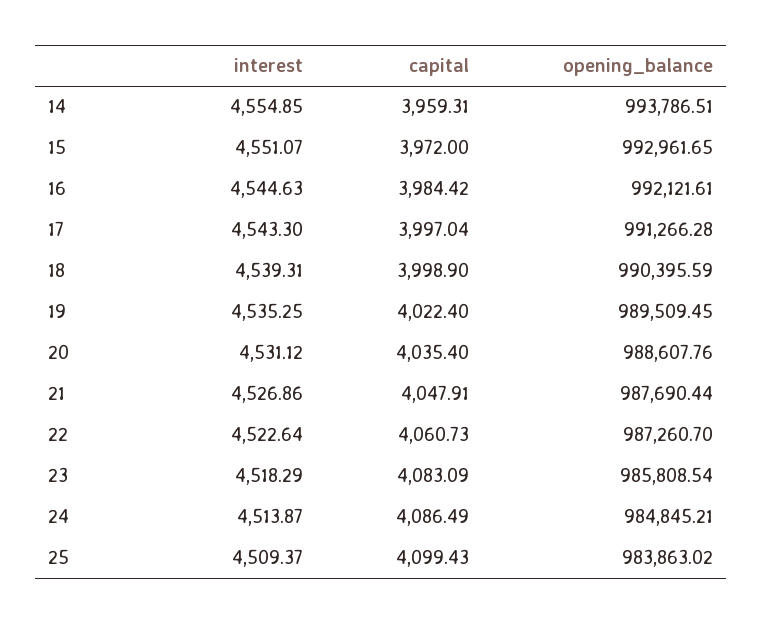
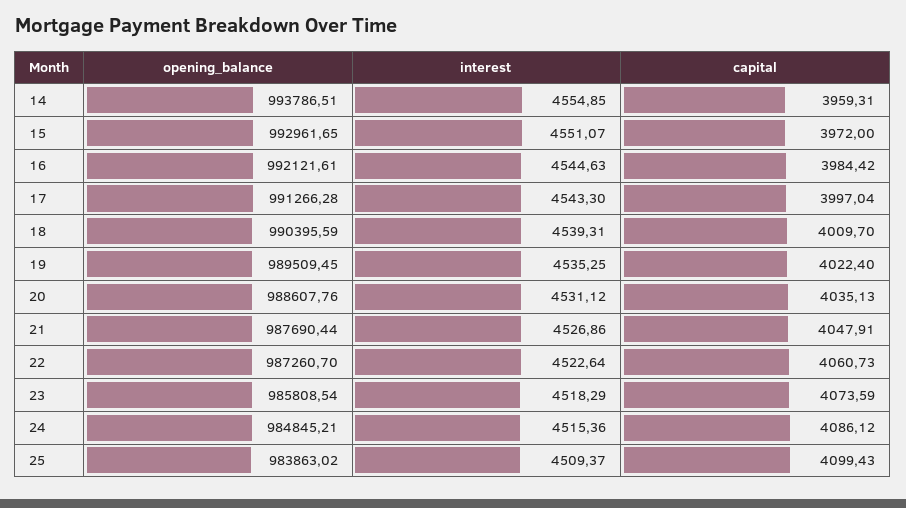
  {
    "interest": {
      "14": 4554.85,
      "15": 4551.07,
      "16": 4544.63,
      "17": 4543.3,
      "18": 4539.31,
      "19": 4535.25,
      "20": 4531.12,
      "21": 4526.86,
      "22": 4522.64,
      "23": 4518.29,
-     "24": 4513.87,
+     "24": 4515.36,
      "25": 4509.37
    },
    "capital": {
      "14": 3959.31,
      "15": 3972,
      "16": 3984.42,
      "17": 3997.04,
-     "18": 3998.9,
+     "18": 4009.7,
      "19": 4022.4,
-     "20": 4035.4,
+     "20": 4035.13,
      "21": 4047.91,
      "22": 4060.73,
-     "23": 4083.09,
+     "23": 4073.59,
-     "24": 4086.49,
+     "24": 4086.12,
      "25": 4099.43
    },
    "opening_balance": {
      "14": 993786.51,
      "15": 992961.65,
      "16": 992121.61,
      "17": 991266.28,
      "18": 990395.59,
      "19": 989509.45,
      "20": 988607.76,
      "21": 987690.44,
      "22": 987260.7,
      "23": 985808.54,
      "24": 984845.21,
      "25": 983863.02
    }
  }

